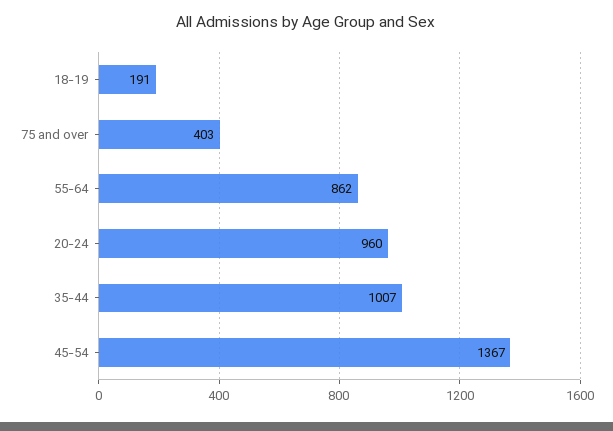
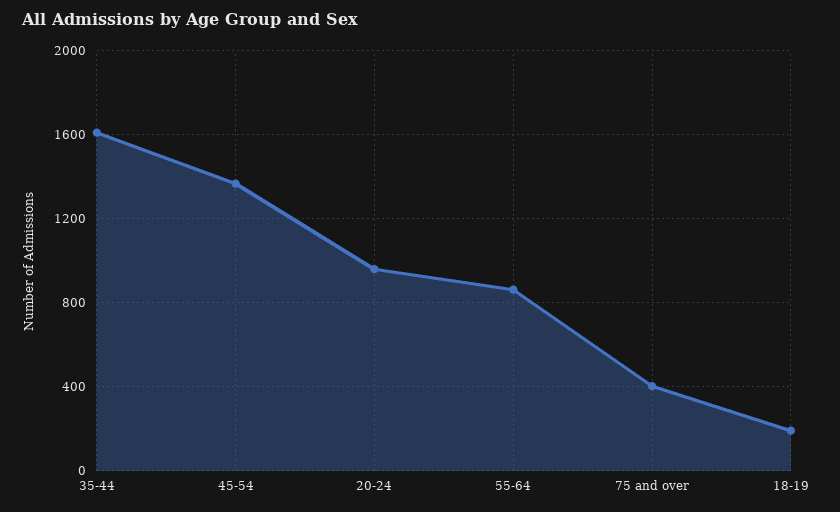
  {
    "18-19": 191,
    "75 and over": 403,
    "55-64": 862,
    "20-24": 960,
-   "35-44": 1007,
+   "35-44": 1600,
    "45-54": 1367
  }

